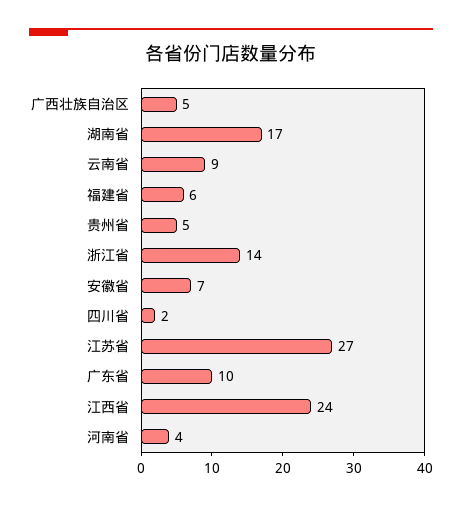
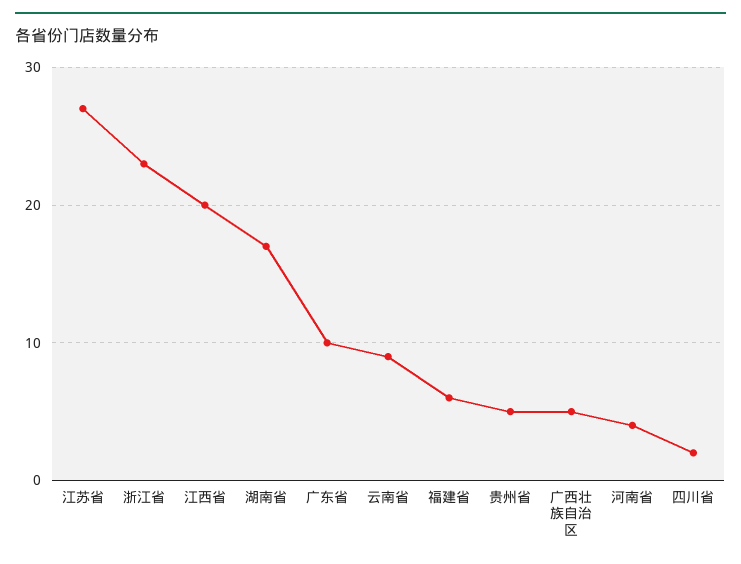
  {
    "广西壮族自治区": 5,
    "湖南省": 17,
    "云南省": 9,
    "福建省": 6,
    "贵州省": 5,
-   "浙江省": 14,
+   "浙江省": 23,
-   "安徽省": 7,
    "四川省": 2,
    "江苏省": 27,
    "广东省": 10,
-   "江西省": 24,
+   "江西省": 20,
    "河南省": 4
  }

